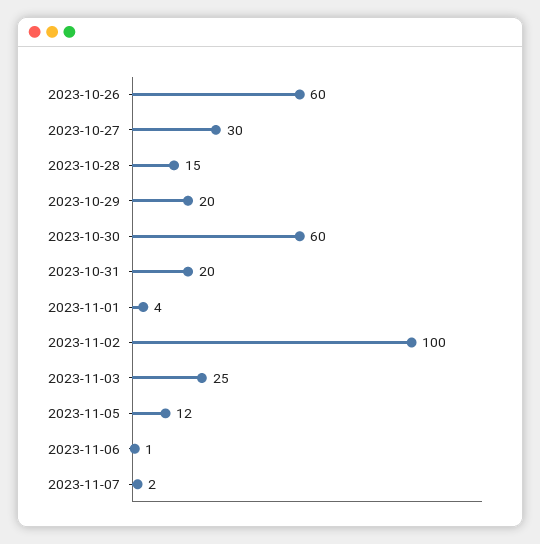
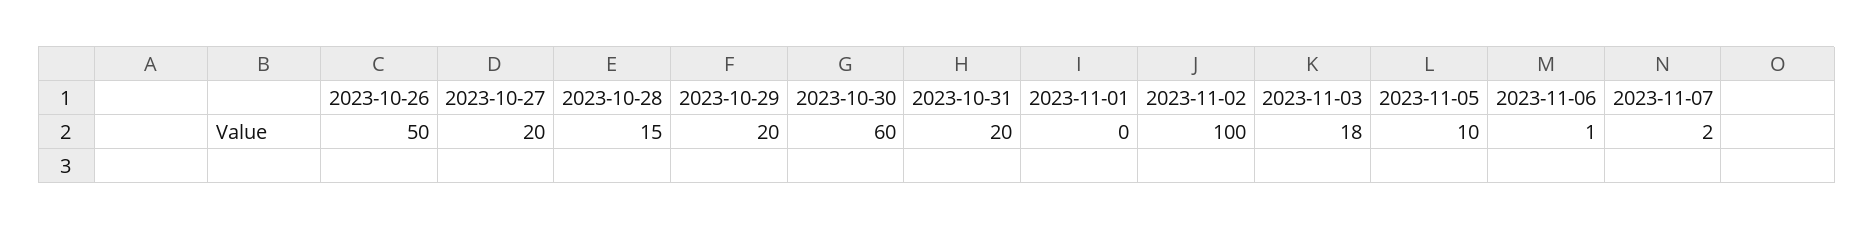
  {
-   "2023-10-26": 60,
+   "2023-10-26": 50,
-   "2023-10-27": 30,
+   "2023-10-27": 20,
    "2023-10-28": 15,
    "2023-10-29": 20,
    "2023-10-30": 60,
    "2023-10-31": 20,
-   "2023-11-01": 4,
+   "2023-11-01": 0,
    "2023-11-02": 100,
-   "2023-11-03": 25,
+   "2023-11-03": 18,
-   "2023-11-05": 12,
+   "2023-11-05": 10,
    "2023-11-06": 1,
    "2023-11-07": 2
  }

